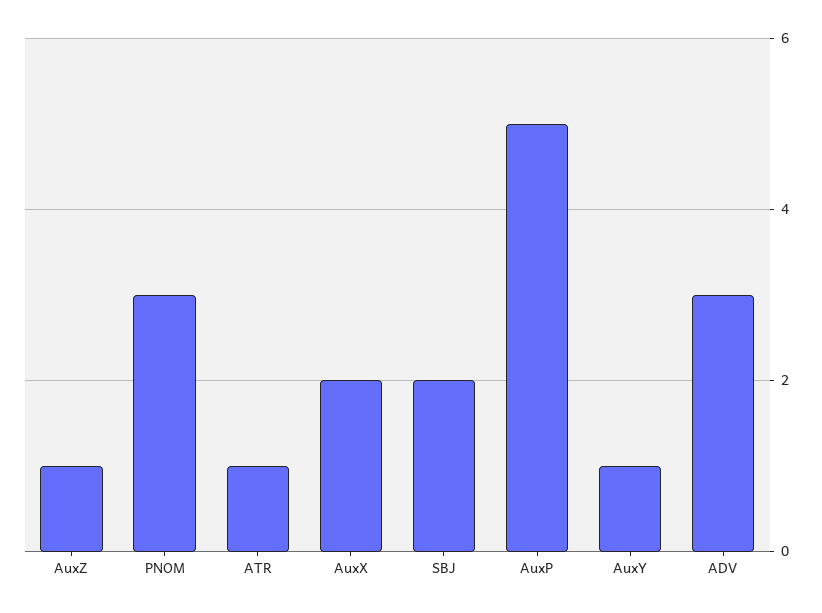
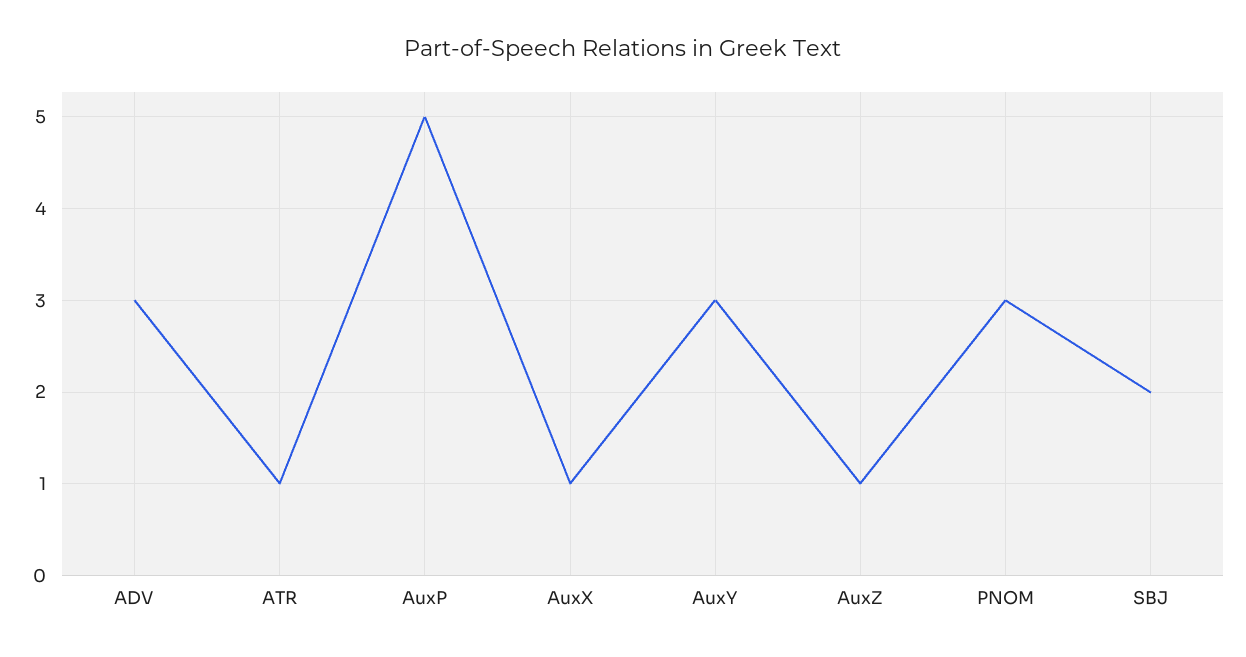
  {
    "AuxZ": 1,
    "PNOM": 3,
    "ATR": 1,
-   "AuxX": 2,
+   "AuxX": 1,
    "SBJ": 2,
    "AuxP": 5,
-   "AuxY": 1,
+   "AuxY": 3,
    "ADV": 3
  }

